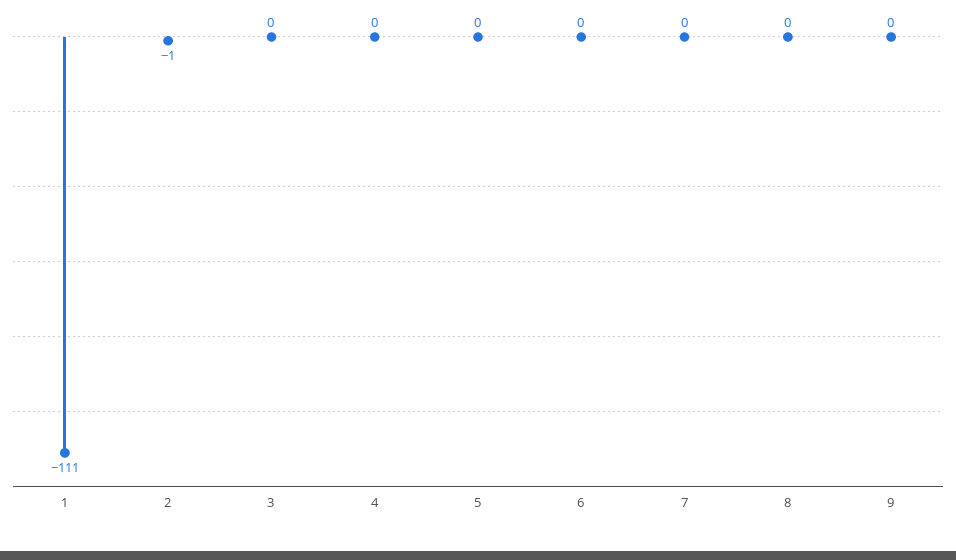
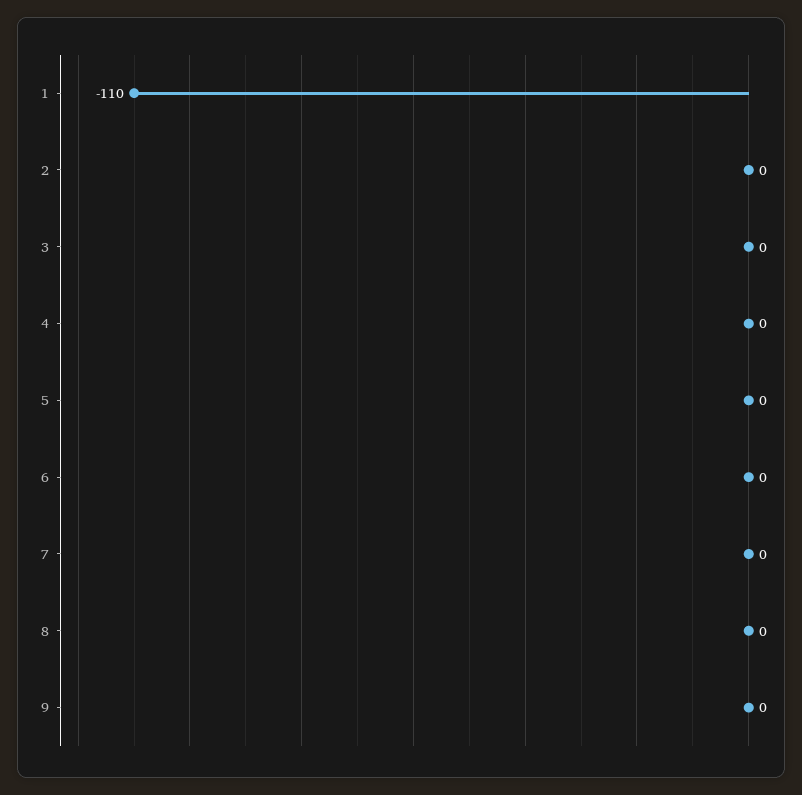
  {
-   "1": -111,
+   "1": -110,
-   "2": -1,
+   "2": 0,
    "3": 0,
    "4": 0,
    "5": 0,
    "6": 0,
    "7": 0,
    "8": 0,
    "9": 0
  }

